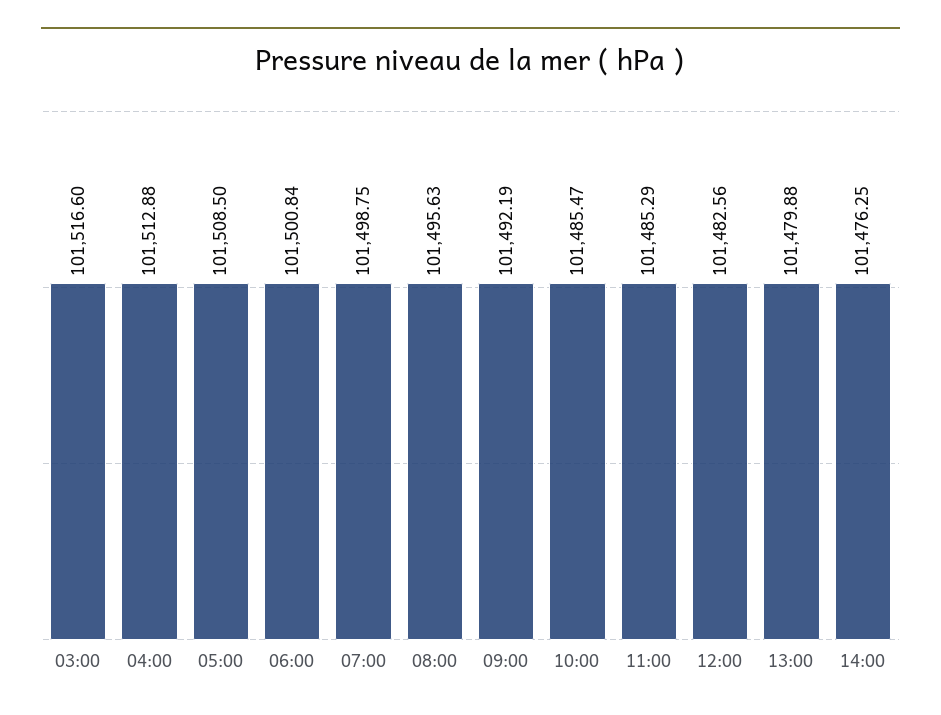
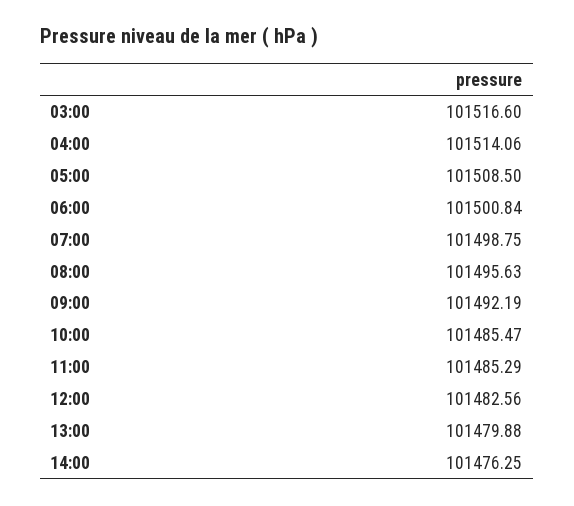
  {
    "03:00": 101516.6,
-   "04:00": 101512.88,
+   "04:00": 101514.06,
    "05:00": 101508.5,
    "06:00": 101500.84,
    "07:00": 101498.75,
    "08:00": 101495.63,
    "09:00": 101492.19,
    "10:00": 101485.47,
    "11:00": 101485.29,
    "12:00": 101482.56,
    "13:00": 101479.88,
    "14:00": 101476.25
  }

